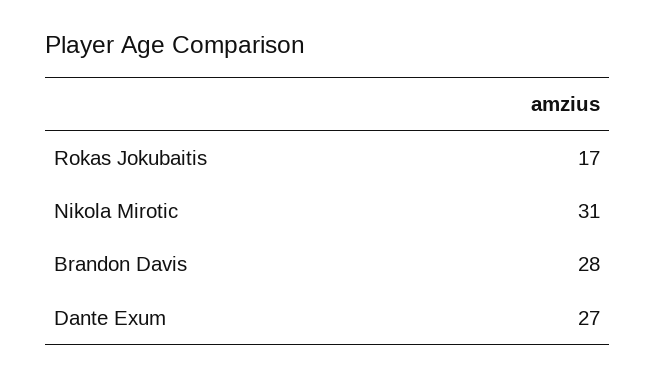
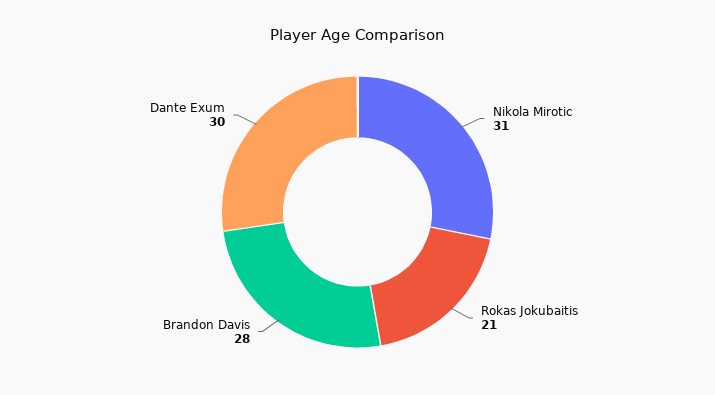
  {
-   "Rokas Jokubaitis": 17,
+   "Rokas Jokubaitis": 21,
    "Nikola Mirotic": 31,
    "Brandon Davis": 28,
-   "Dante Exum": 27
+   "Dante Exum": 30
  }

